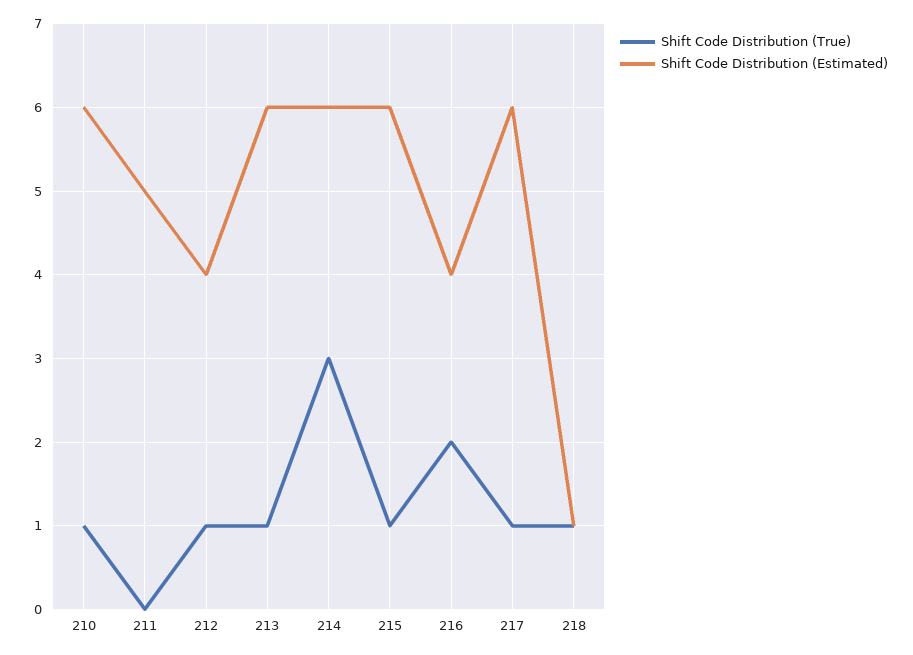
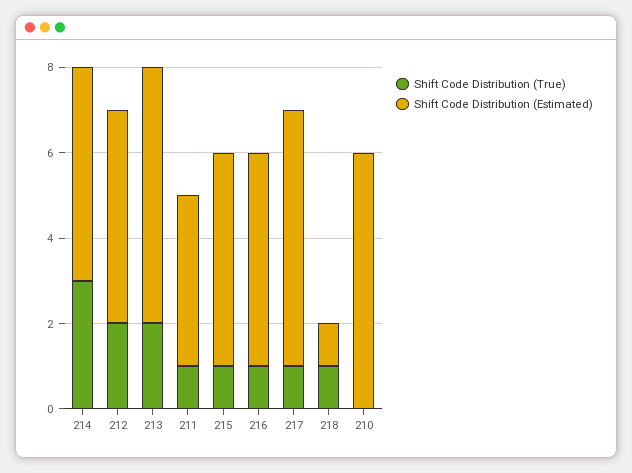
  {
    "Shift Code Distribution (True)": {
-     "210": 1,
+     "210": 0,
-     "211": 0,
+     "211": 1,
-     "212": 1,
+     "212": 2,
-     "213": 1,
+     "213": 2,
      "214": 3,
      "215": 1,
-     "216": 2,
+     "216": 1,
      "217": 1,
      "218": 1
    },
    "Shift Code Distribution (Estimated)": {
      "210": 6,
-     "211": 5,
+     "211": 4,
-     "212": 4,
+     "212": 5,
      "213": 6,
-     "214": 6,
+     "214": 5,
-     "215": 6,
+     "215": 5,
-     "216": 4,
+     "216": 5,
      "217": 6,
      "218": 1
    }
  }

